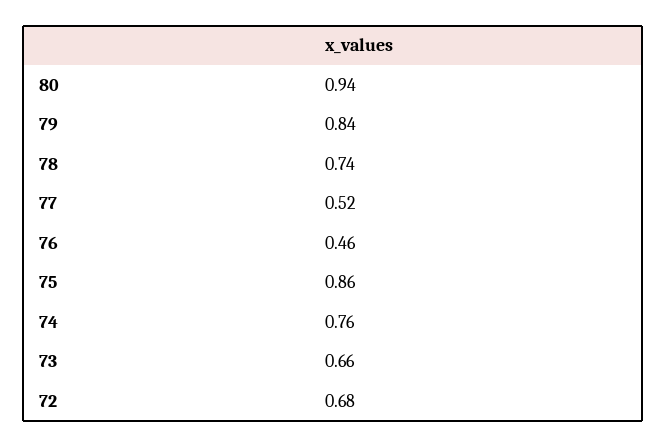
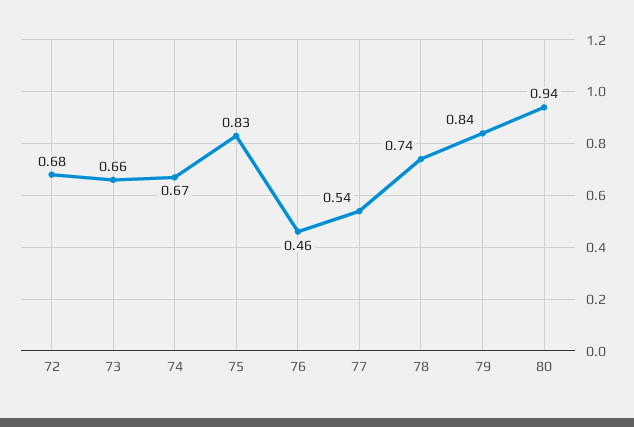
  {
    "80": 0.94,
    "79": 0.84,
    "78": 0.74,
-   "77": 0.52,
+   "77": 0.54,
    "76": 0.46,
-   "75": 0.86,
+   "75": 0.83,
-   "74": 0.76,
+   "74": 0.67,
    "73": 0.66,
    "72": 0.68
  }

